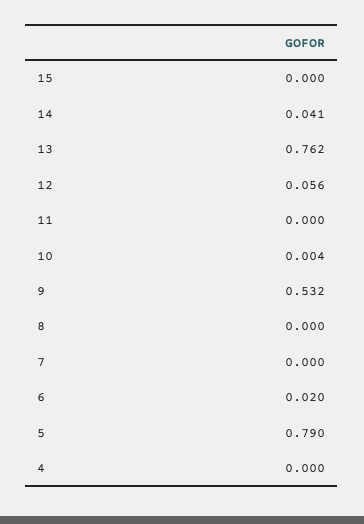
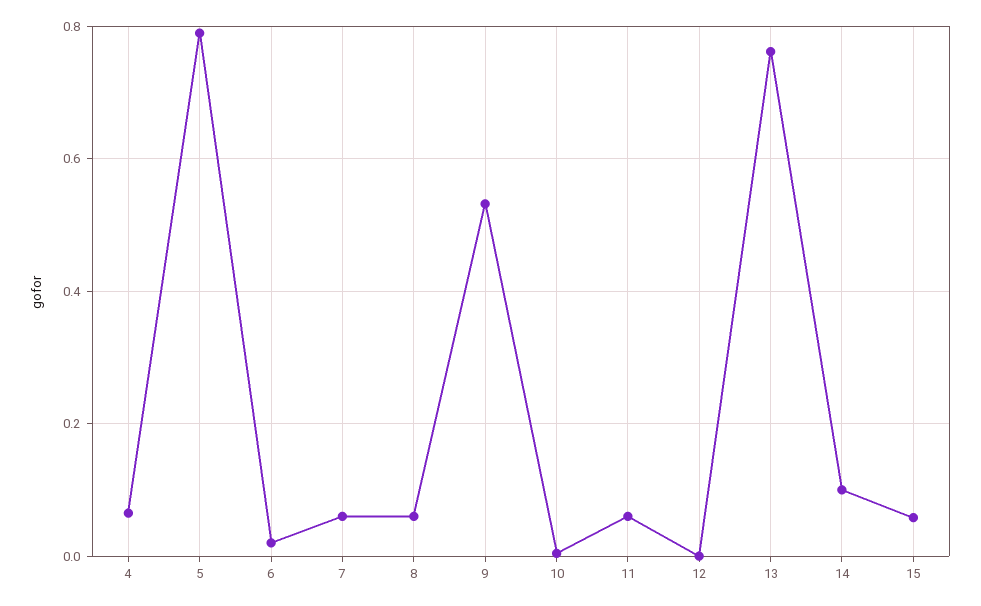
  {
-   "15": 0,
+   "15": 0.06,
-   "14": 0.041,
+   "14": 0.1,
    "13": 0.762,
-   "12": 0.056,
+   "12": 0,
-   "11": 0,
+   "11": 0.06,
    "10": 0.004,
    "9": 0.532,
-   "8": 0,
+   "8": 0.06,
-   "7": 0,
+   "7": 0.06,
    "6": 0.02,
    "5": 0.79,
-   "4": 0
+   "4": 0.06
  }

